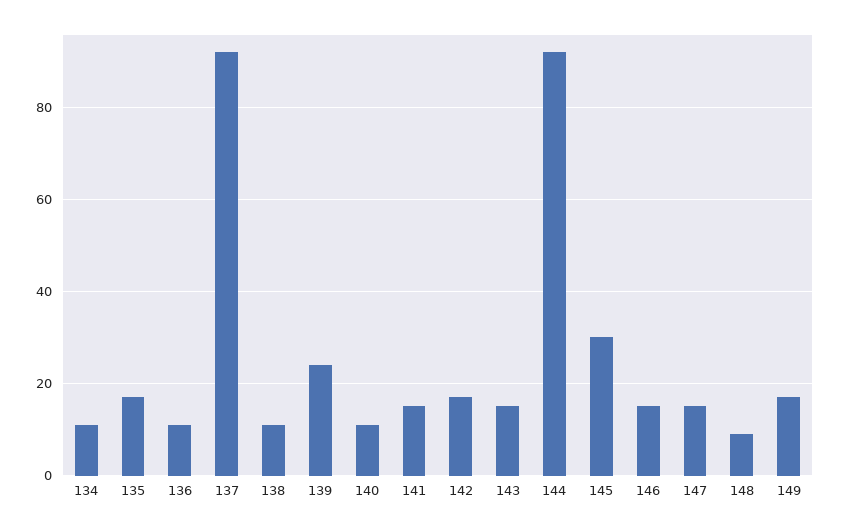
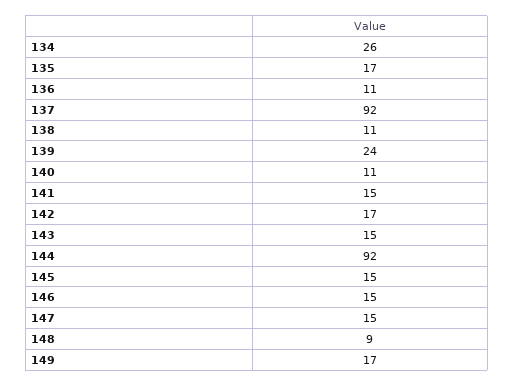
  {
-   "134": 10,
+   "134": 26,
    "135": 17,
    "136": 11,
    "137": 92,
    "138": 11,
    "139": 24,
    "140": 11,
    "141": 15,
    "142": 17,
    "143": 15,
    "144": 92,
-   "145": 30,
+   "145": 15,
    "146": 15,
    "147": 15,
    "148": 9,
    "149": 17
  }

